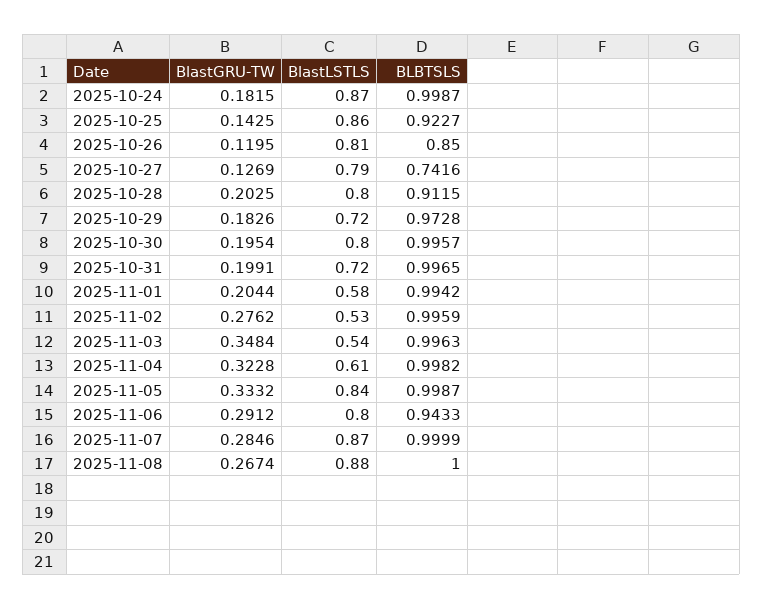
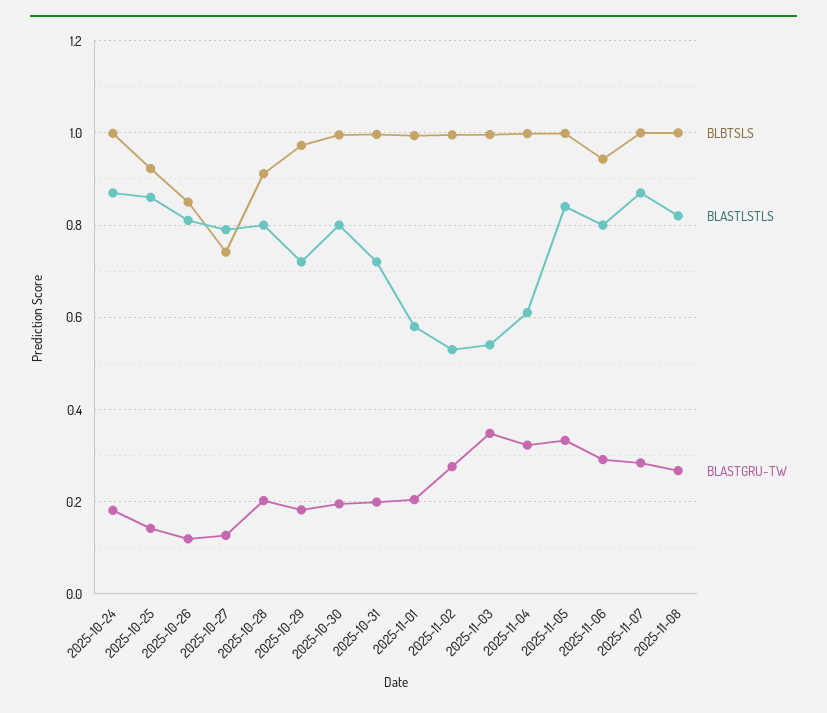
  {
    "BlastGRU-TW": {
      "2025-10-24": 0.1815,
      "2025-10-25": 0.1425,
      "2025-10-26": 0.1195,
      "2025-10-27": 0.1269,
      "2025-10-28": 0.2025,
      "2025-10-29": 0.1826,
      "2025-10-30": 0.1954,
      "2025-10-31": 0.1991,
      "2025-11-01": 0.2044,
      "2025-11-02": 0.2762,
      "2025-11-03": 0.3484,
      "2025-11-04": 0.3228,
      "2025-11-05": 0.3332,
      "2025-11-06": 0.2912,
      "2025-11-07": 0.2846,
      "2025-11-08": 0.2674
    },
    "BlastLSTLS": {
      "2025-10-24": 0.87,
      "2025-10-25": 0.86,
      "2025-10-26": 0.81,
      "2025-10-27": 0.79,
      "2025-10-28": 0.8,
      "2025-10-29": 0.72,
      "2025-10-30": 0.8,
      "2025-10-31": 0.72,
      "2025-11-01": 0.58,
      "2025-11-02": 0.53,
      "2025-11-03": 0.54,
      "2025-11-04": 0.61,
      "2025-11-05": 0.84,
      "2025-11-06": 0.8,
      "2025-11-07": 0.87,
-     "2025-11-08": 0.88
+     "2025-11-08": 0.82
    },
    "BLBTSLS": {
      "2025-10-24": 0.9987,
      "2025-10-25": 0.9227,
      "2025-10-26": 0.85,
      "2025-10-27": 0.7416,
      "2025-10-28": 0.9115,
      "2025-10-29": 0.9728,
      "2025-10-30": 0.9957,
      "2025-10-31": 0.9965,
      "2025-11-01": 0.9942,
      "2025-11-02": 0.9959,
      "2025-11-03": 0.9963,
      "2025-11-04": 0.9982,
      "2025-11-05": 0.9987,
      "2025-11-06": 0.9433,
      "2025-11-07": 0.9999,
      "2025-11-08": 1
    }
  }

